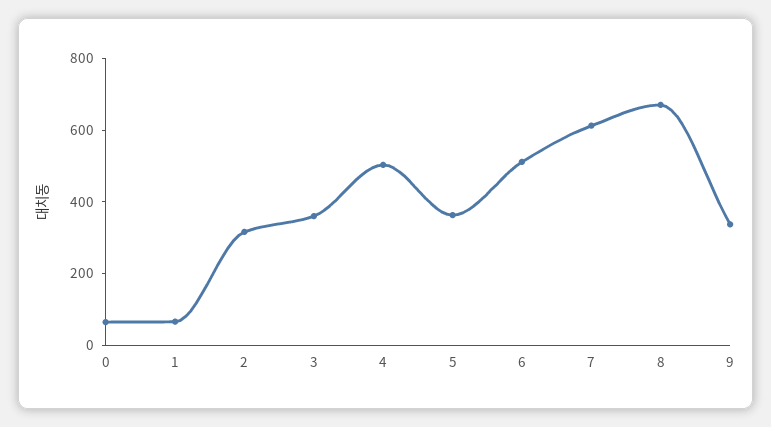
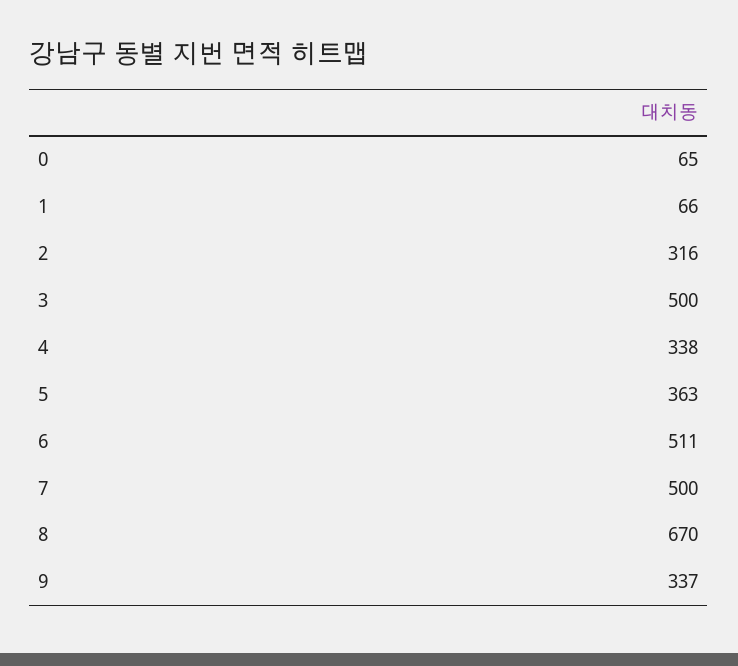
  {
    "0": 65,
    "1": 66,
    "2": 316,
-   "3": 350,
+   "3": 500,
-   "4": 500,
+   "4": 338,
    "5": 363,
    "6": 511,
-   "7": 600,
+   "7": 500,
    "8": 670,
    "9": 337
  }

